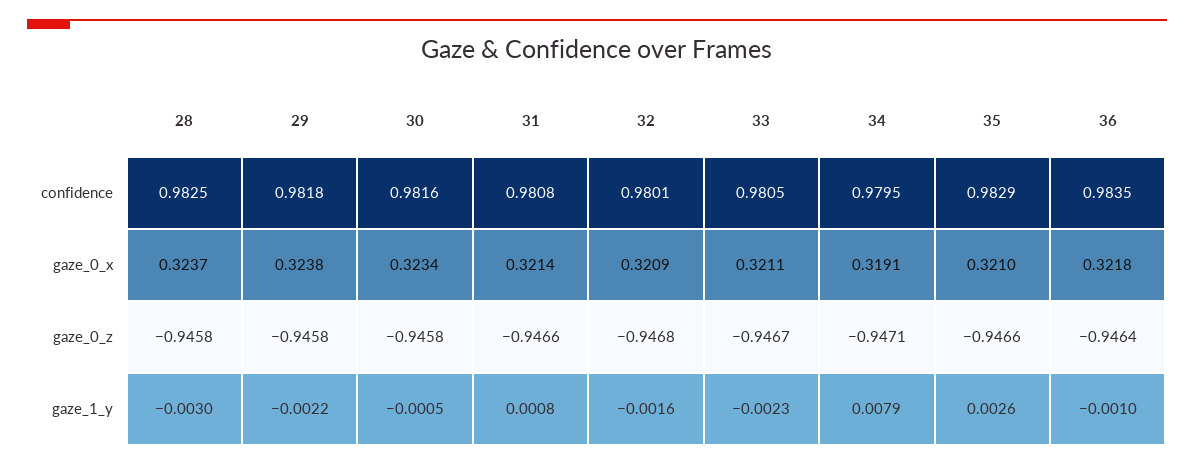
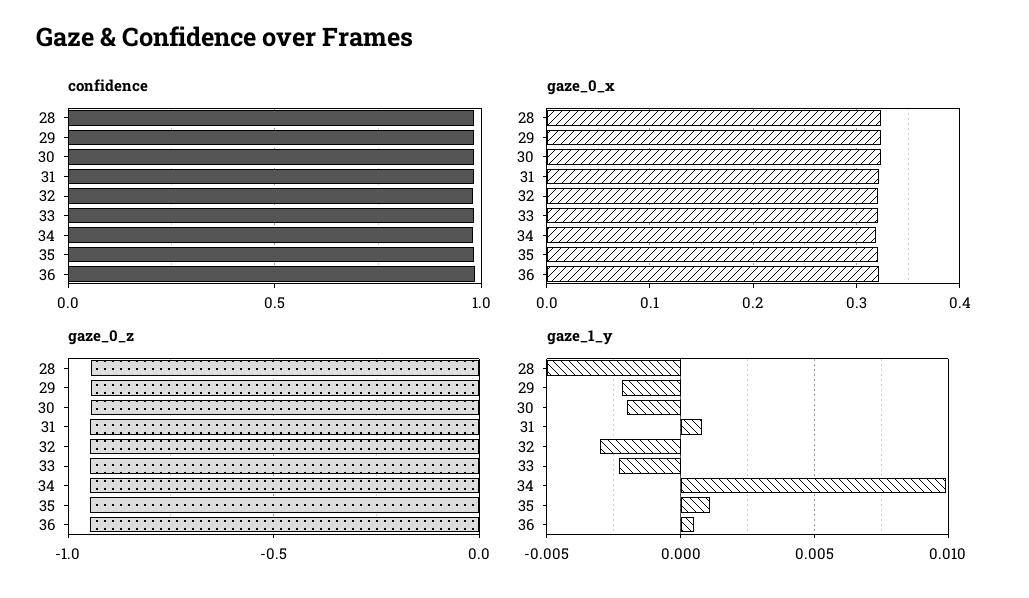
  {
    "confidence": {
      "28": 0.9825,
      "29": 0.9818,
      "30": 0.9816,
      "31": 0.9808,
      "32": 0.9801,
      "33": 0.9805,
      "34": 0.9795,
      "35": 0.9829,
      "36": 0.9835
    },
    "gaze_0_x": {
      "28": 0.3237,
      "29": 0.3238,
      "30": 0.3234,
      "31": 0.3214,
      "32": 0.3209,
      "33": 0.3211,
      "34": 0.3191,
      "35": 0.321,
      "36": 0.3218
    },
    "gaze_0_z": {
      "28": -0.9458,
      "29": -0.9458,
      "30": -0.9458,
      "31": -0.9466,
      "32": -0.9468,
      "33": -0.9467,
      "34": -0.9471,
      "35": -0.9466,
      "36": -0.9464
    },
    "gaze_1_y": {
-     "28": -0.003,
+     "28": -0.005,
      "29": -0.0022,
-     "30": -0.0005,
+     "30": -0.002,
      "31": 0.0008,
-     "32": -0.0016,
+     "32": -0.003,
      "33": -0.0023,
-     "34": 0.0079,
+     "34": 0.01,
-     "35": 0.0026,
+     "35": 0.001,
-     "36": -0.001
+     "36": 0.0005
    }
  }

